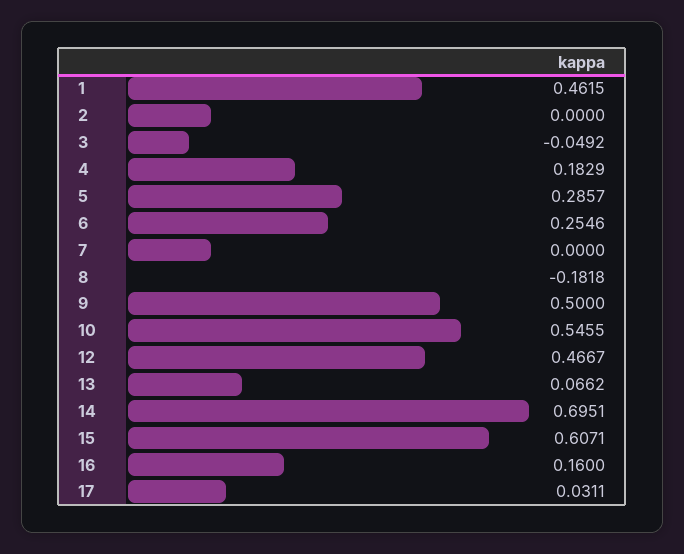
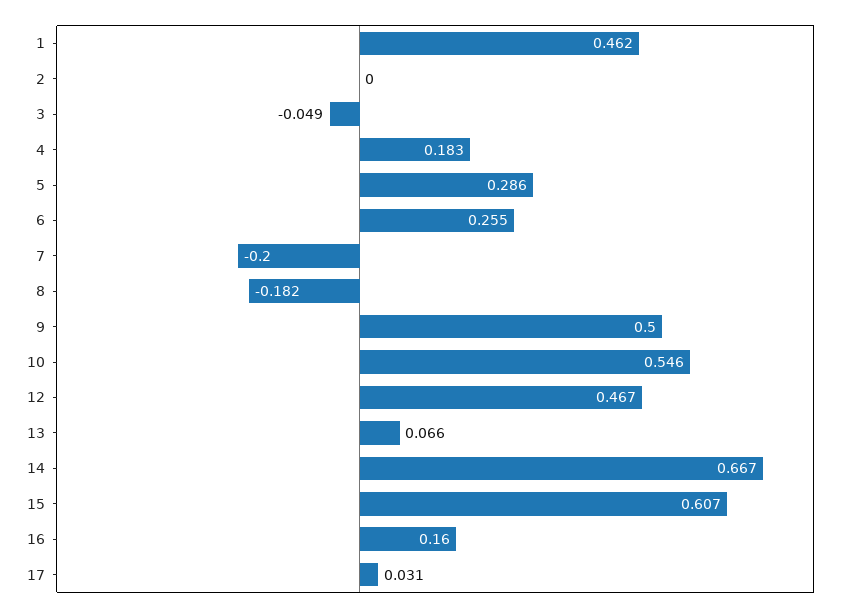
  {
    "1": 0.4615,
    "2": 0,
    "3": -0.0492,
    "4": 0.1829,
    "5": 0.2857,
    "6": 0.2546,
-   "7": 0,
+   "7": -0.2,
    "8": -0.1818,
    "9": 0.5,
    "10": 0.5455,
    "12": 0.4667,
    "13": 0.0662,
-   "14": 0.6951,
+   "14": 0.667,
    "15": 0.6071,
    "16": 0.16,
    "17": 0.0311
  }

